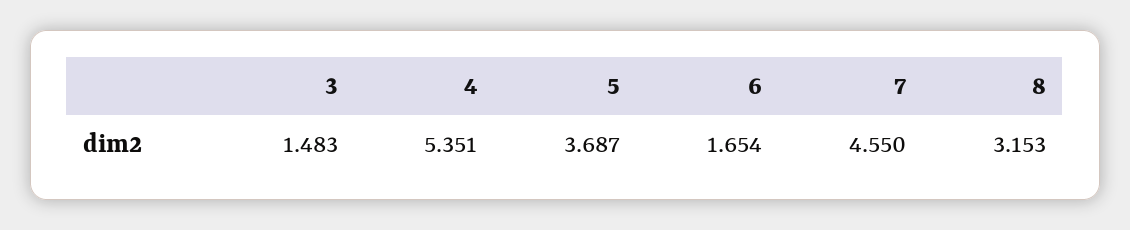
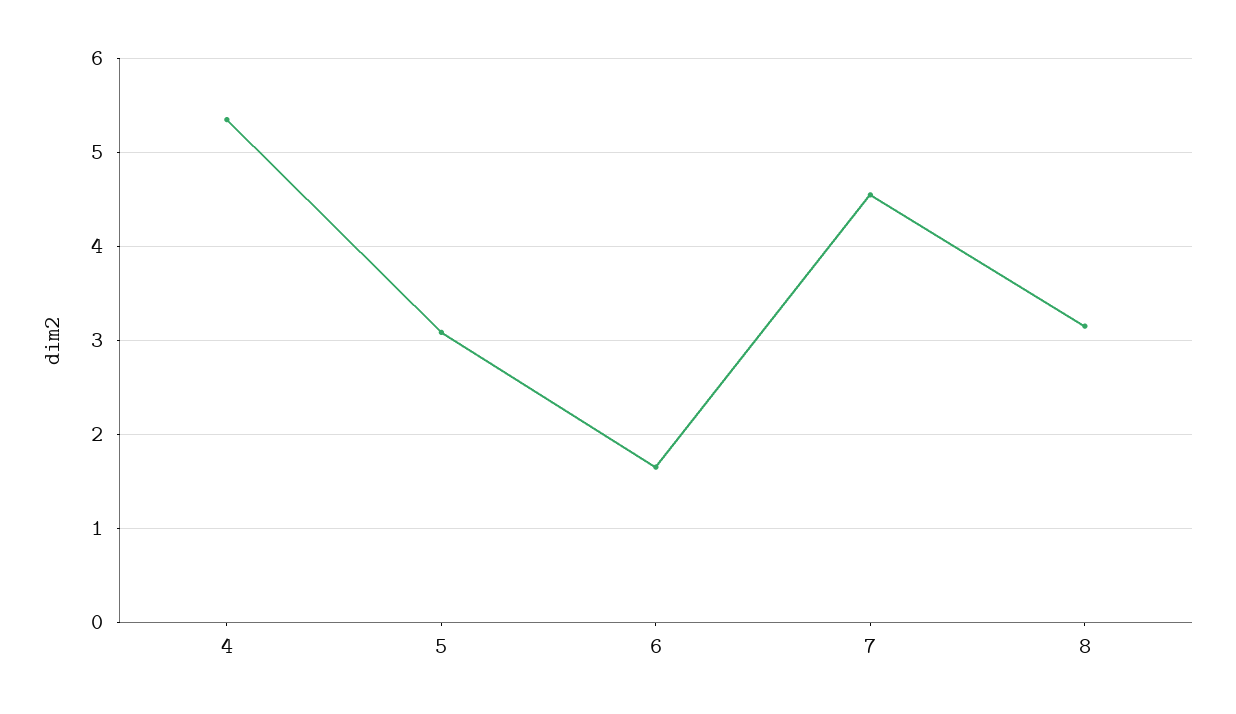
  {
-   "3": 1.483,
    "4": 5.351,
-   "5": 3.687,
+   "5": 3.1,
    "6": 1.654,
    "7": 4.55,
    "8": 3.153
  }

